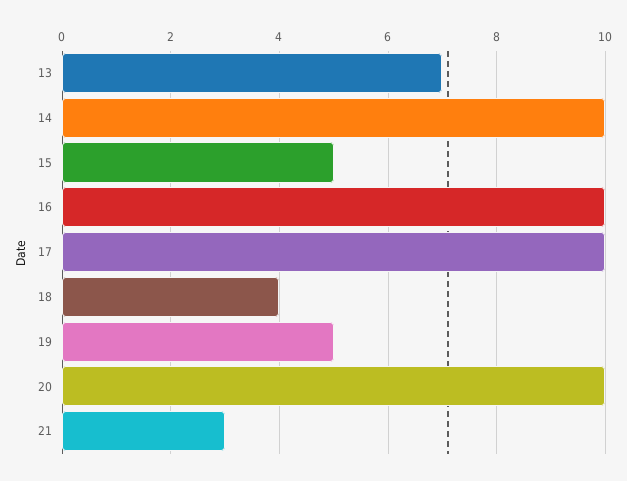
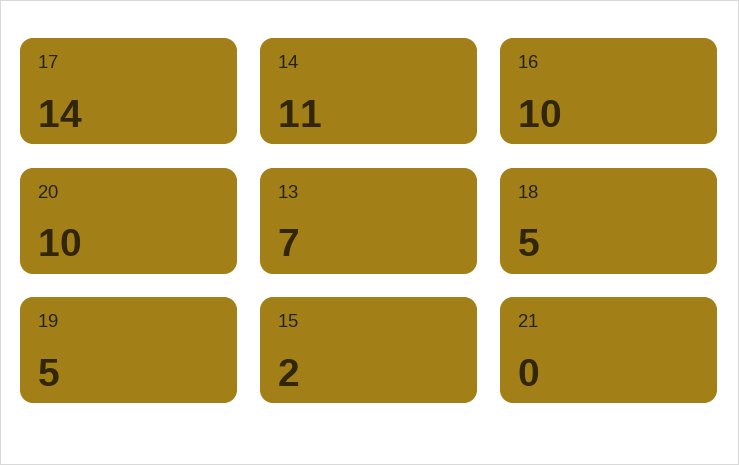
  {
    "13": 7,
-   "14": 10,
+   "14": 11,
-   "15": 5,
+   "15": 2,
    "16": 10,
-   "17": 10,
+   "17": 14,
-   "18": 4,
+   "18": 5,
    "19": 5,
    "20": 10,
-   "21": 3
+   "21": 0
  }

